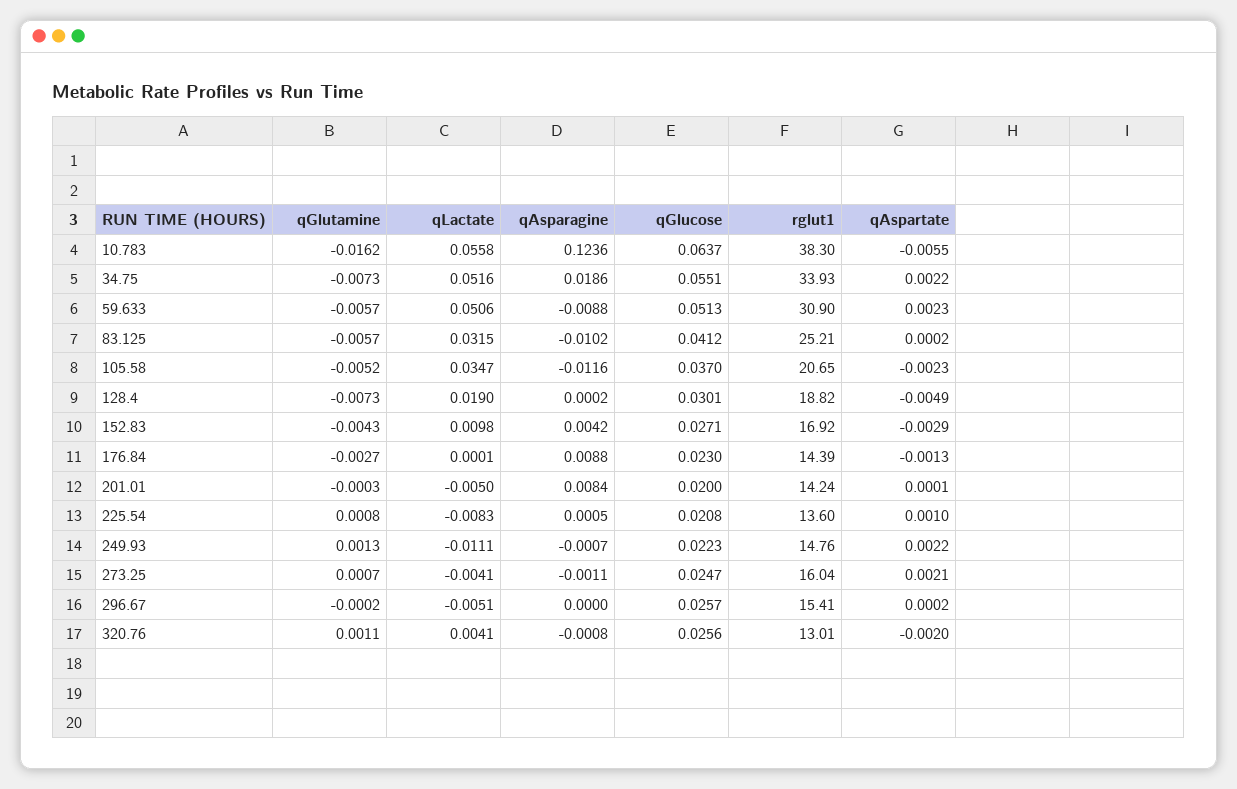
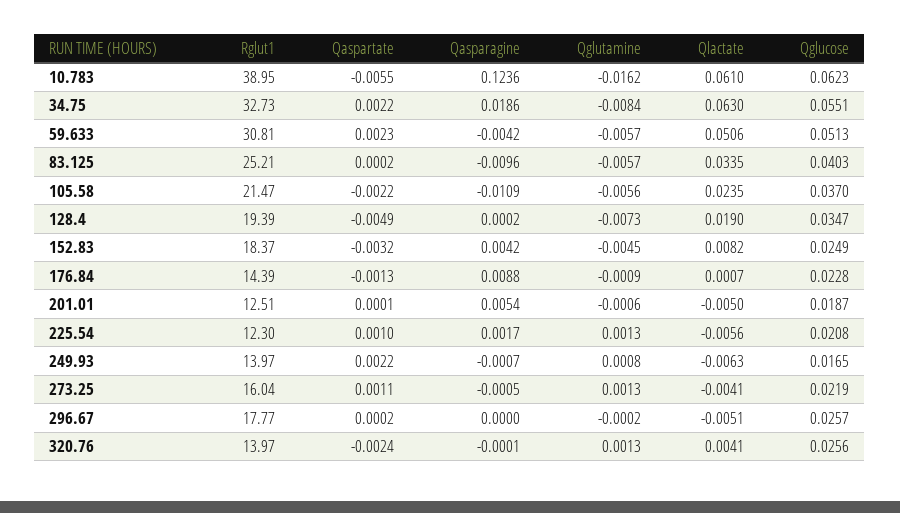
  {
    "qGlutamine": {
      "10.783": -0.0162,
-     "34.75": -0.0073,
+     "34.75": -0.0084,
      "59.633": -0.0057,
      "83.125": -0.0057,
-     "105.58": -0.0052,
+     "105.58": -0.0056,
      "128.4": -0.0073,
-     "152.83": -0.0043,
+     "152.83": -0.0045,
-     "176.84": -0.0027,
+     "176.84": -0.0009,
-     "201.01": -0.0003,
+     "201.01": -0.0006,
-     "225.54": 0.0008,
+     "225.54": 0.0013,
-     "249.93": 0.0013,
+     "249.93": 0.0008,
-     "273.25": 0.0007,
+     "273.25": 0.0013,
      "296.67": -0.0002,
-     "320.76": 0.0011
+     "320.76": 0.0013
    },
    "qLactate": {
-     "10.783": 0.0558,
+     "10.783": 0.061,
-     "34.75": 0.0516,
+     "34.75": 0.063,
      "59.633": 0.0506,
-     "83.125": 0.0315,
+     "83.125": 0.0335,
-     "105.58": 0.0347,
+     "105.58": 0.0235,
      "128.4": 0.019,
-     "152.83": 0.0098,
+     "152.83": 0.0082,
-     "176.84": 0.0001,
+     "176.84": 0.0007,
      "201.01": -0.005,
-     "225.54": -0.0083,
+     "225.54": -0.0056,
-     "249.93": -0.0111,
+     "249.93": -0.0063,
      "273.25": -0.0041,
      "296.67": -0.0051,
      "320.76": 0.0041
    },
    "qAsparagine": {
      "10.783": 0.1236,
      "34.75": 0.0186,
-     "59.633": -0.0088,
+     "59.633": -0.0042,
-     "83.125": -0.0102,
+     "83.125": -0.0096,
-     "105.58": -0.0116,
+     "105.58": -0.0109,
      "128.4": 0.0002,
      "152.83": 0.0042,
      "176.84": 0.0088,
-     "201.01": 0.0084,
+     "201.01": 0.0054,
-     "225.54": 0.0005,
+     "225.54": 0.0017,
      "249.93": -0.0007,
-     "273.25": -0.0011,
+     "273.25": -0.0005,
      "296.67": 0,
-     "320.76": -0.0008
+     "320.76": -0.0001
    },
    "qGlucose": {
-     "10.783": 0.0637,
+     "10.783": 0.0623,
      "34.75": 0.0551,
      "59.633": 0.0513,
-     "83.125": 0.0412,
+     "83.125": 0.0403,
      "105.58": 0.037,
-     "128.4": 0.0301,
+     "128.4": 0.0347,
-     "152.83": 0.0271,
+     "152.83": 0.0249,
-     "176.84": 0.023,
+     "176.84": 0.0228,
-     "201.01": 0.02,
+     "201.01": 0.0187,
      "225.54": 0.0208,
-     "249.93": 0.0223,
+     "249.93": 0.0165,
-     "273.25": 0.0247,
+     "273.25": 0.0219,
      "296.67": 0.0257,
      "320.76": 0.0256
    },
    "rglut1": {
-     "10.783": 38.3,
+     "10.783": 38.95,
-     "34.75": 33.93,
+     "34.75": 32.73,
-     "59.633": 30.9,
+     "59.633": 30.81,
      "83.125": 25.21,
-     "105.58": 20.65,
+     "105.58": 21.47,
-     "128.4": 18.82,
+     "128.4": 19.39,
-     "152.83": 16.92,
+     "152.83": 18.37,
      "176.84": 14.39,
-     "201.01": 14.24,
+     "201.01": 12.51,
-     "225.54": 13.6,
+     "225.54": 12.3,
-     "249.93": 14.76,
+     "249.93": 13.97,
      "273.25": 16.04,
-     "296.67": 15.41,
+     "296.67": 17.77,
-     "320.76": 13.01
+     "320.76": 13.97
    },
    "qAspartate": {
      "10.783": -0.0055,
      "34.75": 0.0022,
      "59.633": 0.0023,
      "83.125": 0.0002,
-     "105.58": -0.0023,
+     "105.58": -0.0022,
      "128.4": -0.0049,
-     "152.83": -0.0029,
+     "152.83": -0.0032,
      "176.84": -0.0013,
      "201.01": 0.0001,
      "225.54": 0.001,
      "249.93": 0.0022,
-     "273.25": 0.0021,
+     "273.25": 0.0011,
      "296.67": 0.0002,
-     "320.76": -0.002
+     "320.76": -0.0024
    }
  }

